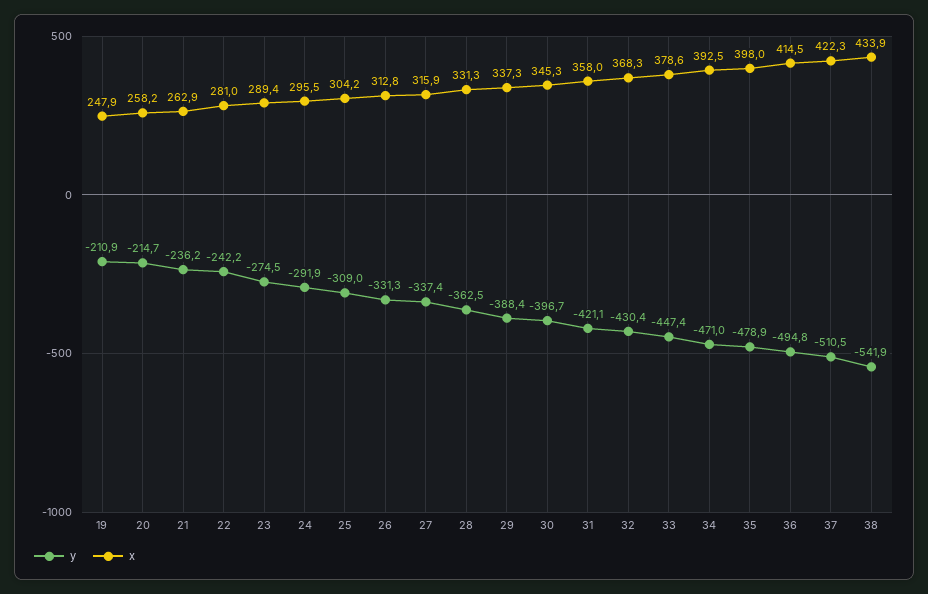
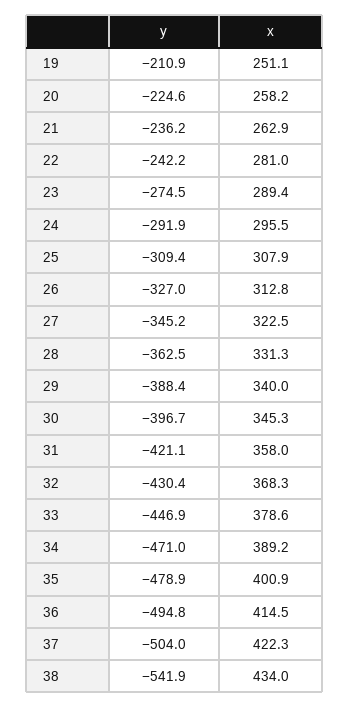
  {
    "y": {
      "19": -210.9,
-     "20": -214.7,
+     "20": -224.6,
      "21": -236.2,
      "22": -242.2,
      "23": -274.5,
      "24": -291.9,
-     "25": -309,
+     "25": -309.4,
-     "26": -331.3,
+     "26": -327,
-     "27": -337.4,
+     "27": -345.2,
      "28": -362.5,
      "29": -388.4,
      "30": -396.7,
      "31": -421.1,
      "32": -430.4,
-     "33": -447.4,
+     "33": -446.9,
      "34": -471,
      "35": -478.9,
      "36": -494.8,
-     "37": -510.5,
+     "37": -504,
      "38": -541.9
    },
    "x": {
-     "19": 247.9,
+     "19": 251.1,
      "20": 258.2,
      "21": 262.9,
      "22": 281,
      "23": 289.4,
      "24": 295.5,
-     "25": 304.2,
+     "25": 307.9,
      "26": 312.8,
-     "27": 315.9,
+     "27": 322.5,
      "28": 331.3,
-     "29": 337.3,
+     "29": 340,
      "30": 345.3,
      "31": 358,
      "32": 368.3,
      "33": 378.6,
-     "34": 392.5,
+     "34": 389.2,
-     "35": 398,
+     "35": 400.9,
      "36": 414.5,
      "37": 422.3,
-     "38": 433.9
+     "38": 434
    }
  }

